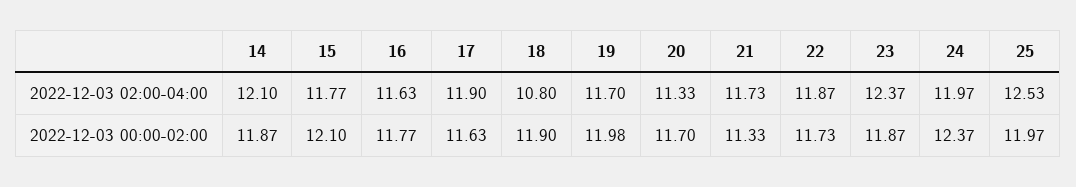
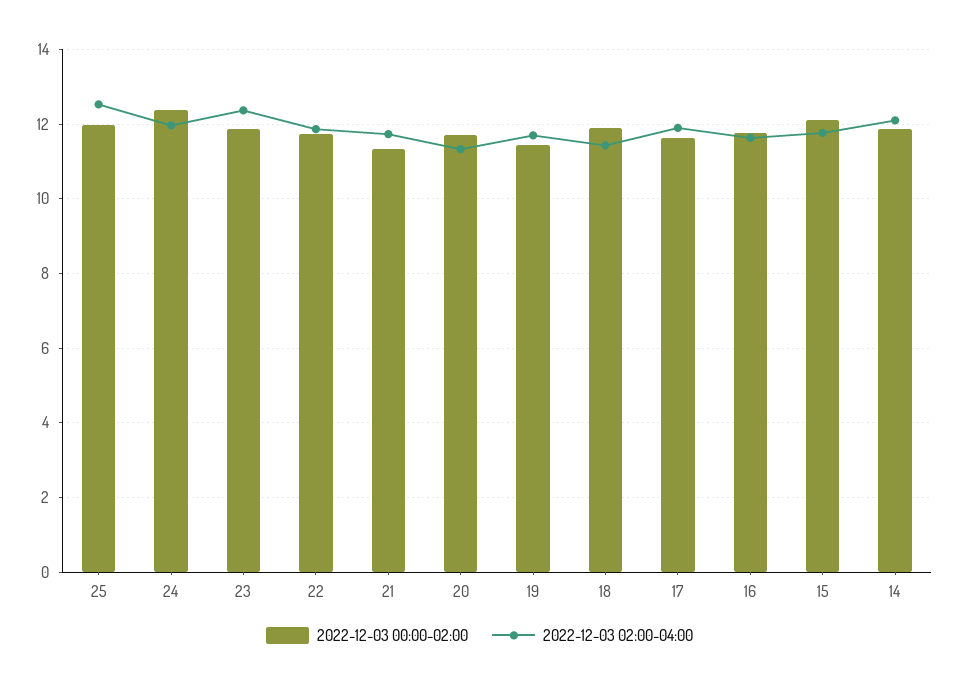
  {
    "2022-12-03 02:00-04:00": {
      "14": 12.1,
      "15": 11.77,
      "16": 11.63,
      "17": 11.9,
-     "18": 10.8,
+     "18": 11.4,
      "19": 11.7,
      "20": 11.33,
      "21": 11.73,
      "22": 11.87,
      "23": 12.37,
      "24": 11.97,
      "25": 12.53
    },
    "2022-12-03 00:00-02:00": {
      "14": 11.87,
      "15": 12.1,
      "16": 11.77,
      "17": 11.63,
      "18": 11.9,
-     "19": 11.98,
+     "19": 11.4,
      "20": 11.7,
      "21": 11.33,
      "22": 11.73,
      "23": 11.87,
      "24": 12.37,
      "25": 11.97
    }
  }

